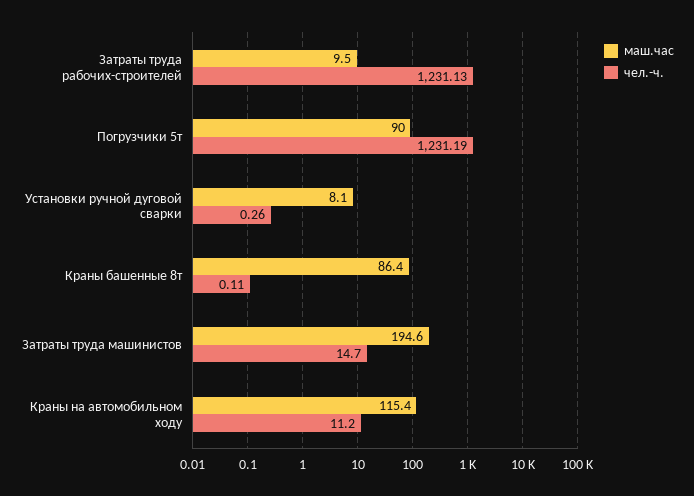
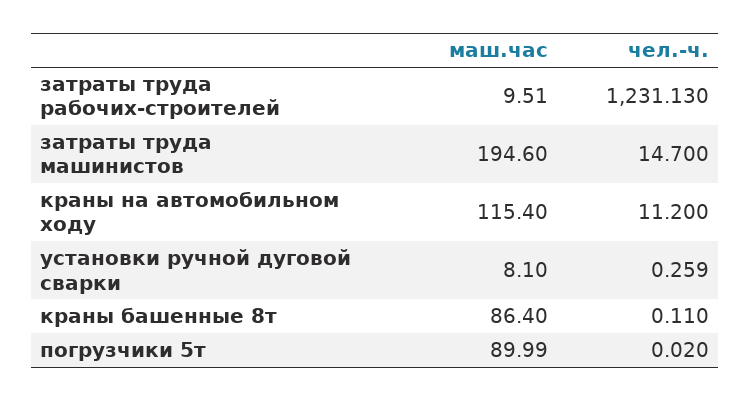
  {
    "маш.час": {
      "Затраты труда рабочих-строителей": 9.51,
      "Погрузчики 5т": 89.99,
      "Установки ручной дуговой сварки": 8.1,
      "Краны башенные 8т": 86.4,
      "Затраты труда машинистов": 194.6,
      "Краны на автомобильном ходу": 115.4
    },
    "чел.-ч.": {
      "Затраты труда рабочих-строителей": 1231.13,
-     "Погрузчики 5т": 1231.19,
+     "Погрузчики 5т": 0.02,
      "Установки ручной дуговой сварки": 0.259,
      "Краны башенные 8т": 0.11,
      "Затраты труда машинистов": 14.7,
      "Краны на автомобильном ходу": 11.2
    }
  }

